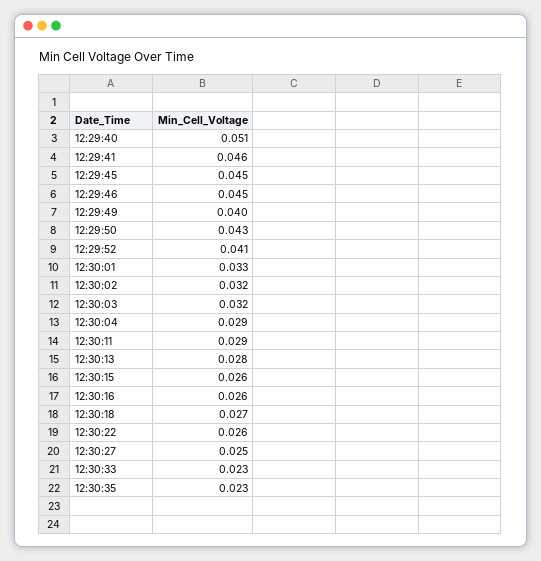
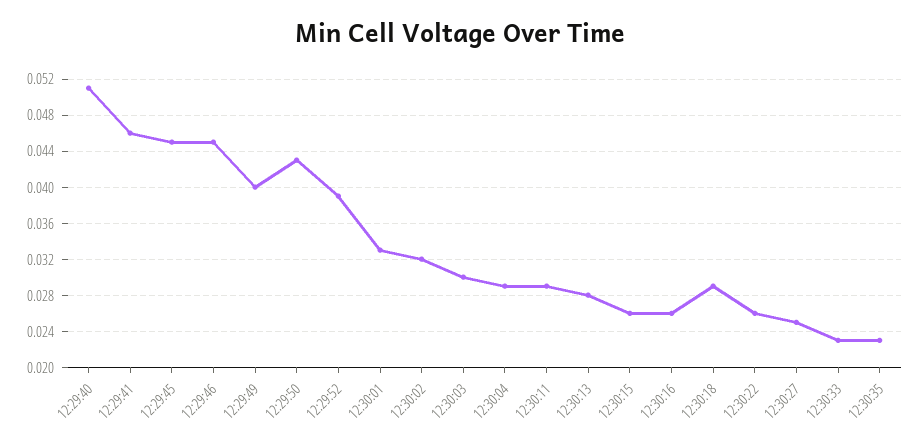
  {
    "12:29:40": 0.051,
    "12:29:41": 0.046,
    "12:29:45": 0.045,
    "12:29:46": 0.045,
    "12:29:49": 0.04,
    "12:29:50": 0.043,
-   "12:29:52": 0.041,
+   "12:29:52": 0.039,
    "12:30:01": 0.033,
    "12:30:02": 0.032,
-   "12:30:03": 0.032,
+   "12:30:03": 0.03,
    "12:30:04": 0.029,
    "12:30:11": 0.029,
    "12:30:13": 0.028,
    "12:30:15": 0.026,
    "12:30:16": 0.026,
-   "12:30:18": 0.027,
+   "12:30:18": 0.029,
    "12:30:22": 0.026,
    "12:30:27": 0.025,
    "12:30:33": 0.023,
    "12:30:35": 0.023
  }

